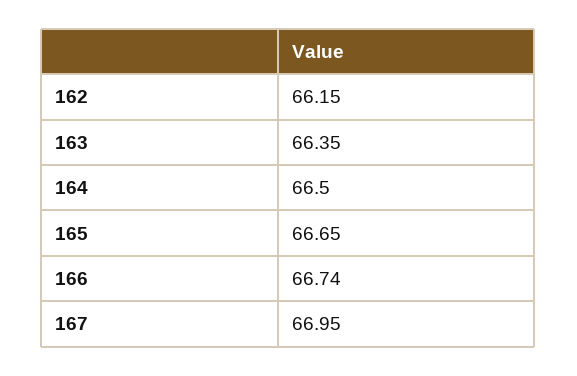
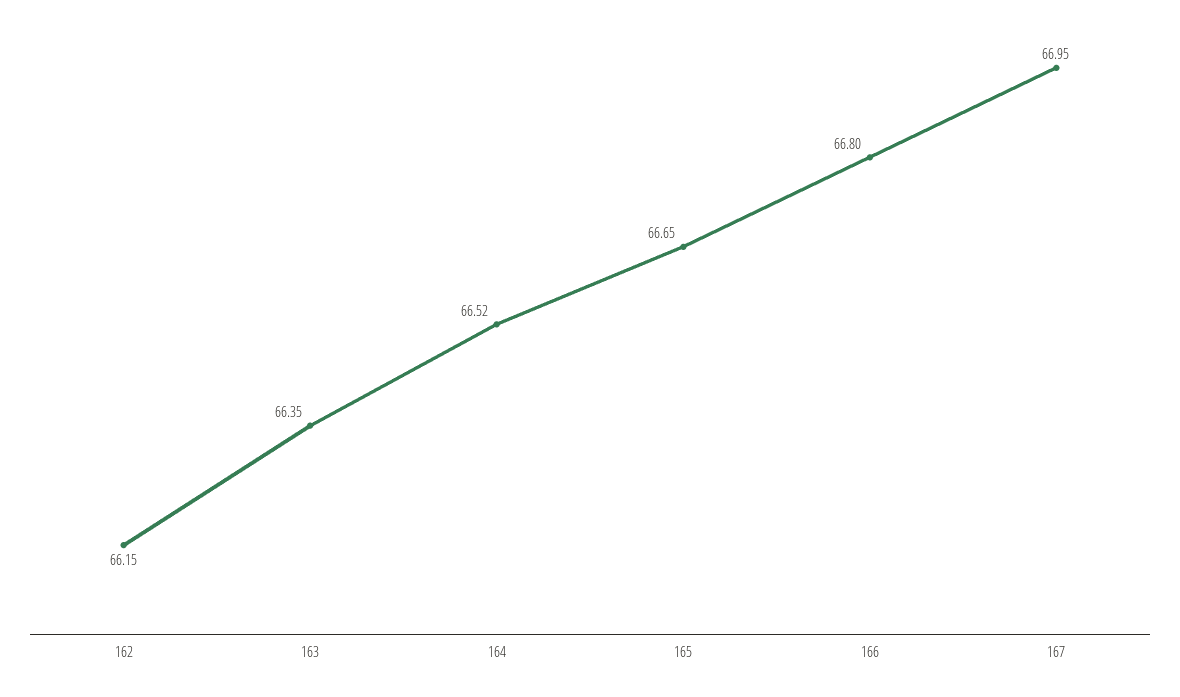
  {
    "162": 66.15,
    "163": 66.35,
-   "164": 66.5,
+   "164": 66.52,
    "165": 66.65,
-   "166": 66.74,
+   "166": 66.8,
    "167": 66.95
  }

